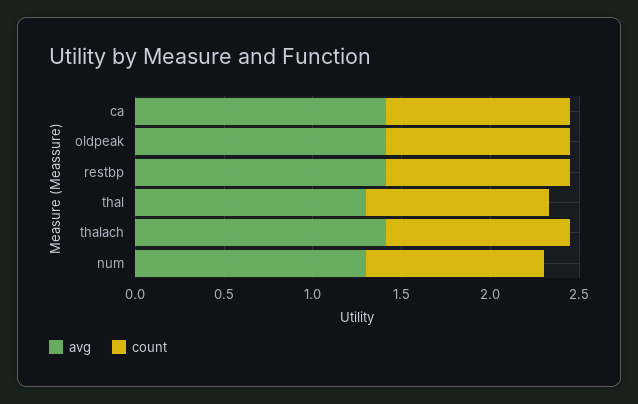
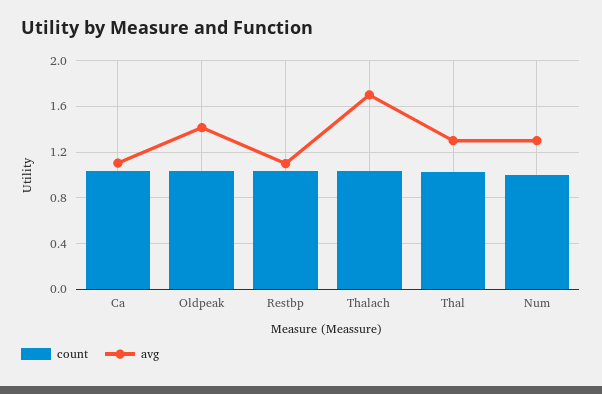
  {
    "avg": {
-     "ca": 1.4,
+     "ca": 1.1,
      "oldpeak": 1.4,
-     "restbp": 1.4,
+     "restbp": 1.1,
      "thal": 1.3,
-     "thalach": 1.4,
+     "thalach": 1.7,
      "num": 1.3
    },
    "count": {
      "ca": 1,
      "oldpeak": 1,
      "restbp": 1,
      "thal": 1,
      "thalach": 1,
      "num": 1
    }
  }

